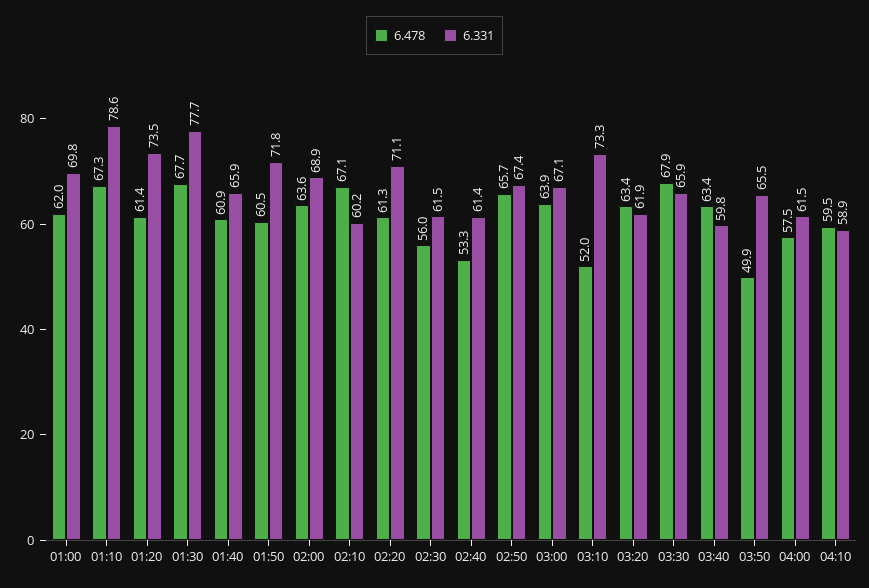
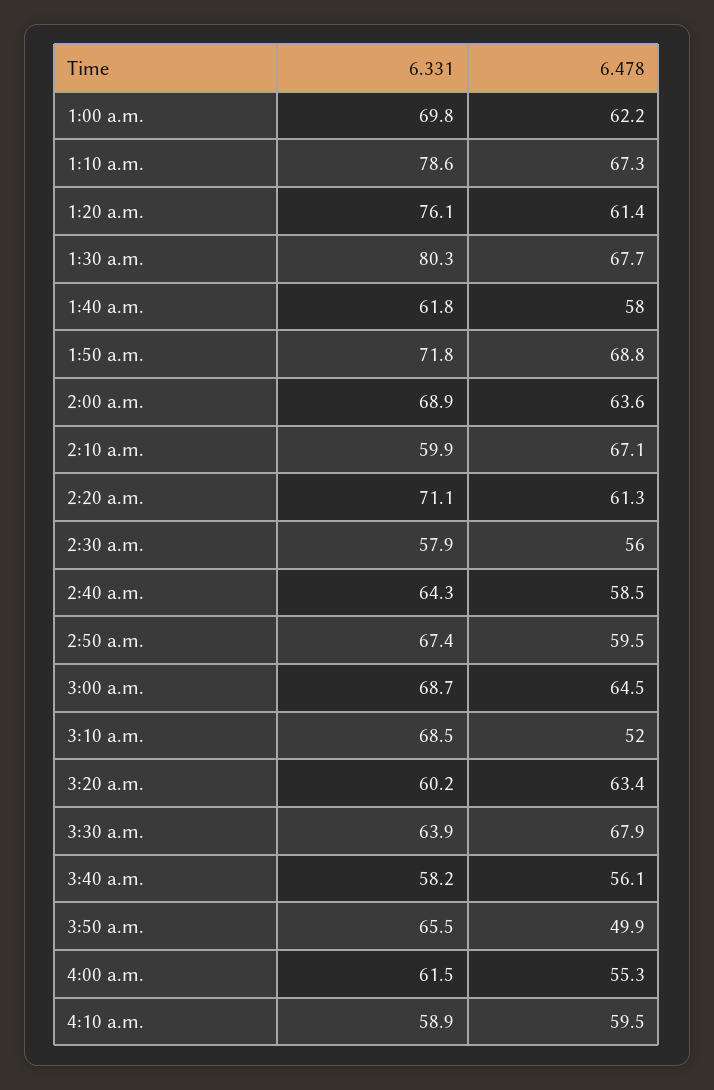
  {
    "6.478": {
-     "01:00": 62,
+     "01:00": 62.2,
      "01:10": 67.3,
      "01:20": 61.4,
      "01:30": 67.7,
-     "01:40": 60.9,
+     "01:40": 58,
-     "01:50": 60.5,
+     "01:50": 68.8,
      "02:00": 63.6,
      "02:10": 67.1,
      "02:20": 61.3,
      "02:30": 56,
-     "02:40": 53.3,
+     "02:40": 58.5,
-     "02:50": 65.7,
+     "02:50": 59.5,
-     "03:00": 63.9,
+     "03:00": 64.5,
      "03:10": 52,
      "03:20": 63.4,
      "03:30": 67.9,
-     "03:40": 63.4,
+     "03:40": 56.1,
      "03:50": 49.9,
-     "04:00": 57.5,
+     "04:00": 55.3,
      "04:10": 59.5
    },
    "6.331": {
      "01:00": 69.8,
      "01:10": 78.6,
-     "01:20": 73.5,
+     "01:20": 76.1,
-     "01:30": 77.7,
+     "01:30": 80.3,
-     "01:40": 65.9,
+     "01:40": 61.8,
      "01:50": 71.8,
      "02:00": 68.9,
-     "02:10": 60.2,
+     "02:10": 59.9,
      "02:20": 71.1,
-     "02:30": 61.5,
+     "02:30": 57.9,
-     "02:40": 61.4,
+     "02:40": 64.3,
      "02:50": 67.4,
-     "03:00": 67.1,
+     "03:00": 68.7,
-     "03:10": 73.3,
+     "03:10": 68.5,
-     "03:20": 61.9,
+     "03:20": 60.2,
-     "03:30": 65.9,
+     "03:30": 63.9,
-     "03:40": 59.8,
+     "03:40": 58.2,
      "03:50": 65.5,
      "04:00": 61.5,
      "04:10": 58.9
    }
  }

